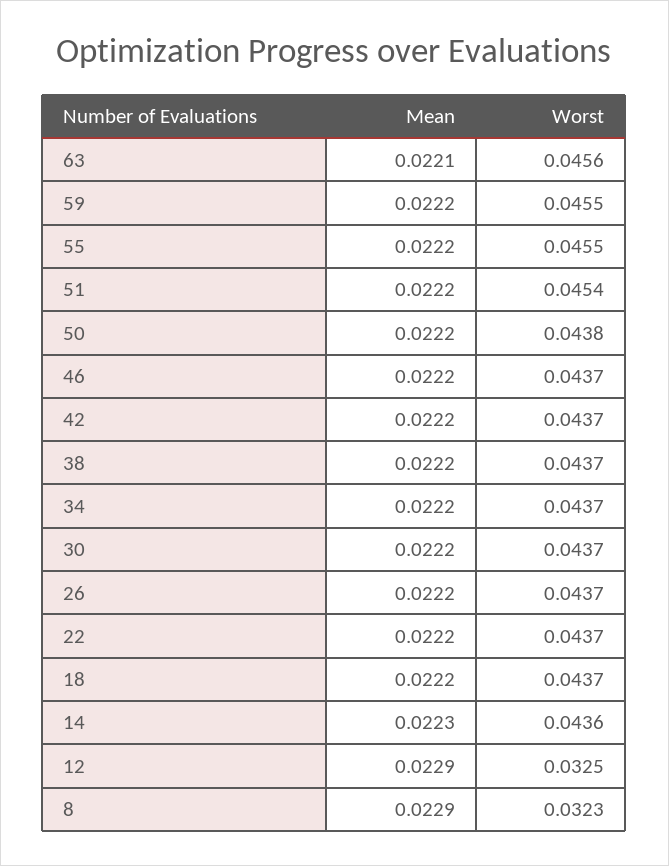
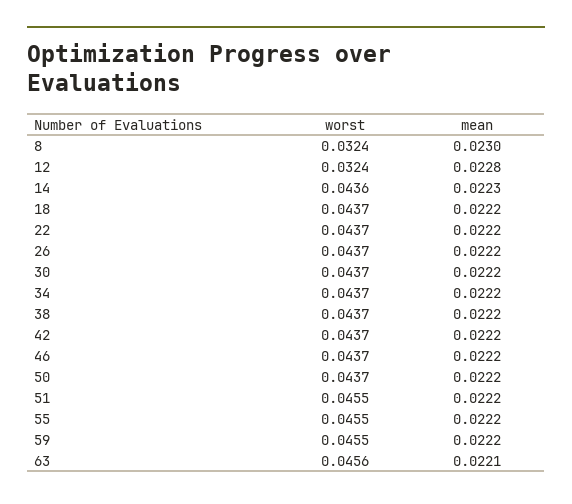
  {
    "Mean": {
      "63": 0.0221,
      "59": 0.0222,
      "55": 0.0222,
      "51": 0.0222,
      "50": 0.0222,
      "46": 0.0222,
      "42": 0.0222,
      "38": 0.0222,
      "34": 0.0222,
      "30": 0.0222,
      "26": 0.0222,
      "22": 0.0222,
      "18": 0.0222,
      "14": 0.0223,
-     "12": 0.0229,
+     "12": 0.0228,
-     "8": 0.0229
+     "8": 0.023
    },
    "Worst": {
      "63": 0.0456,
      "59": 0.0455,
      "55": 0.0455,
-     "51": 0.0454,
+     "51": 0.0455,
-     "50": 0.0438,
+     "50": 0.0437,
      "46": 0.0437,
      "42": 0.0437,
      "38": 0.0437,
      "34": 0.0437,
      "30": 0.0437,
      "26": 0.0437,
      "22": 0.0437,
      "18": 0.0437,
      "14": 0.0436,
-     "12": 0.0325,
+     "12": 0.0324,
-     "8": 0.0323
+     "8": 0.0324
    }
  }

